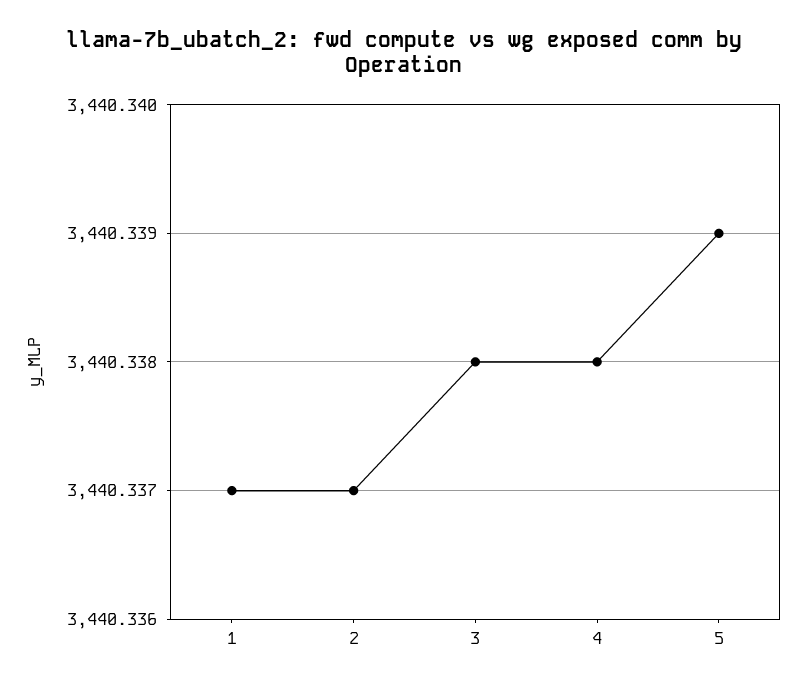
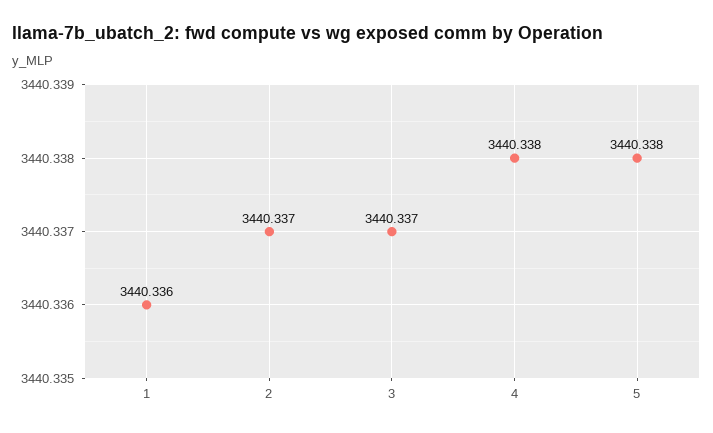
  {
-   "1": 3440.337,
+   "1": 3440.336,
    "2": 3440.337,
-   "3": 3440.338,
+   "3": 3440.337,
    "4": 3440.338,
-   "5": 3440.339
+   "5": 3440.338
  }

